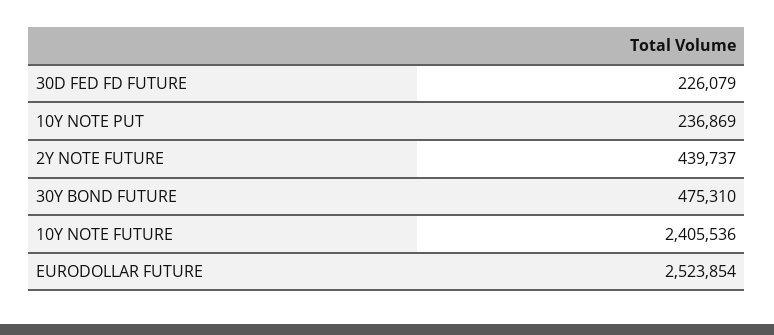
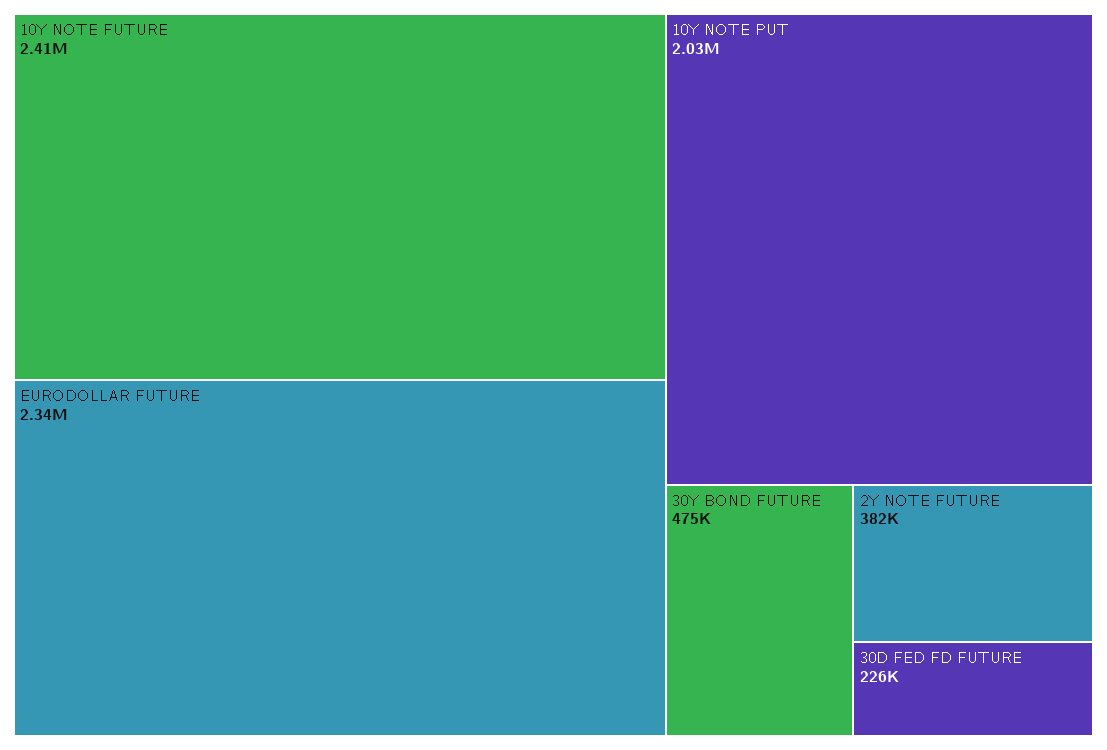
  {
    "30D FED FD FUTURE": 226079,
-   "10Y NOTE PUT": 236869,
+   "10Y NOTE PUT": 2030000,
-   "2Y NOTE FUTURE": 439737,
+   "2Y NOTE FUTURE": 382000,
    "30Y BOND FUTURE": 475310,
    "10Y NOTE FUTURE": 2405536,
-   "EURODOLLAR FUTURE": 2523854
+   "EURODOLLAR FUTURE": 2340000
  }

